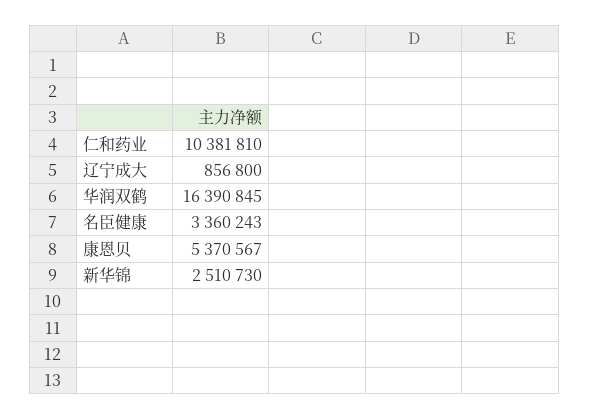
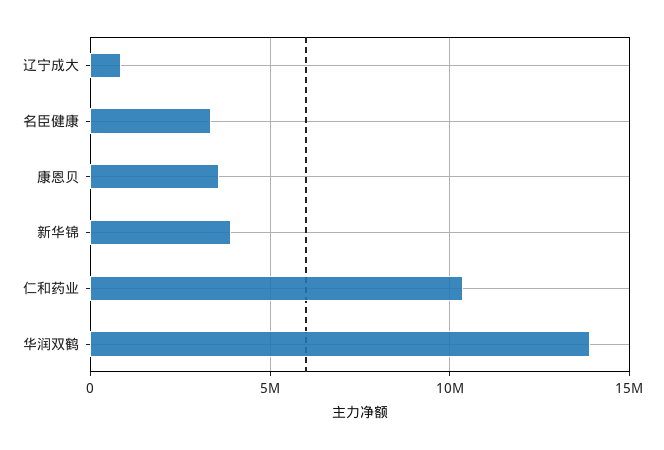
  {
    "仁和药业": 10381810,
    "辽宁成大": 856800,
-   "华润双鹤": 16390845,
+   "华润双鹤": 14000000,
    "名臣健康": 3360243,
-   "康恩贝": 5370567,
+   "康恩贝": 3500000,
-   "新华锦": 2510730
+   "新华锦": 4000000
  }

